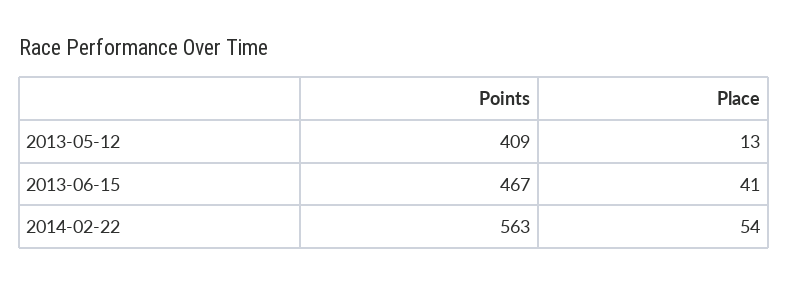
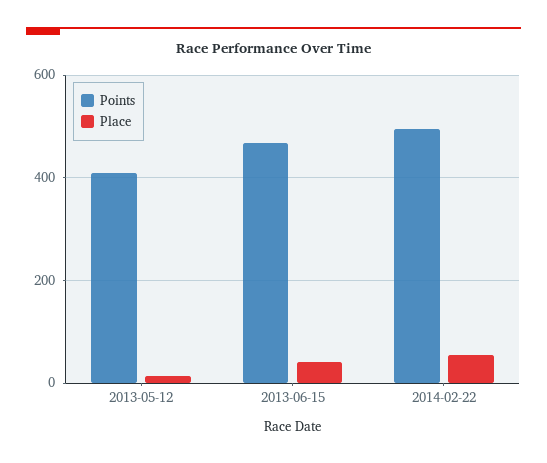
  {
    "Points": {
      "2013-05-12": 409,
      "2013-06-15": 467,
-     "2014-02-22": 563
+     "2014-02-22": 500
    },
    "Place": {
      "2013-05-12": 13,
      "2013-06-15": 41,
      "2014-02-22": 54
    }
  }

